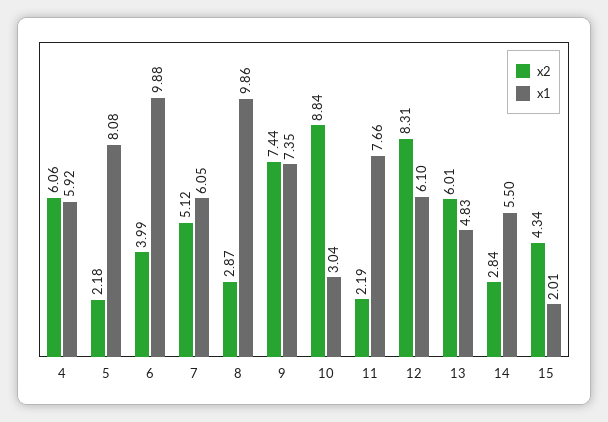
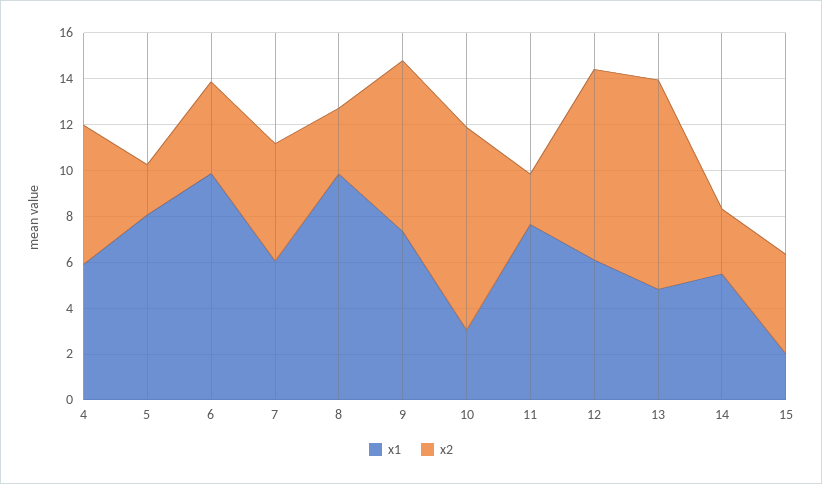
  {
    "x2": {
      "4": 6.06,
      "5": 2.18,
      "6": 3.99,
      "7": 5.12,
      "8": 2.87,
      "9": 7.44,
      "10": 8.84,
      "11": 2.19,
      "12": 8.31,
-     "13": 6.01,
+     "13": 9,
      "14": 2.84,
      "15": 4.34
    },
    "x1": {
      "4": 5.92,
      "5": 8.08,
      "6": 9.88,
      "7": 6.05,
      "8": 9.86,
      "9": 7.35,
      "10": 3.04,
      "11": 7.66,
      "12": 6.1,
      "13": 4.83,
      "14": 5.5,
      "15": 2.01
    }
  }

